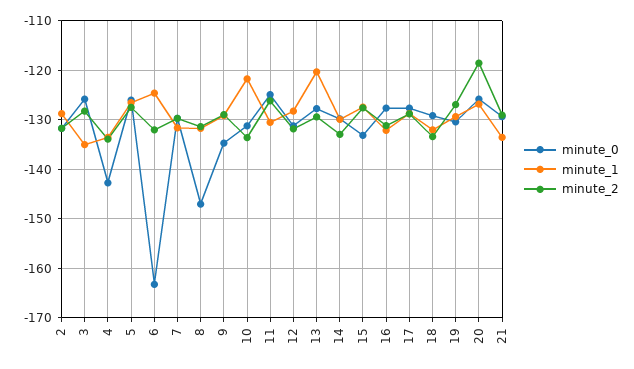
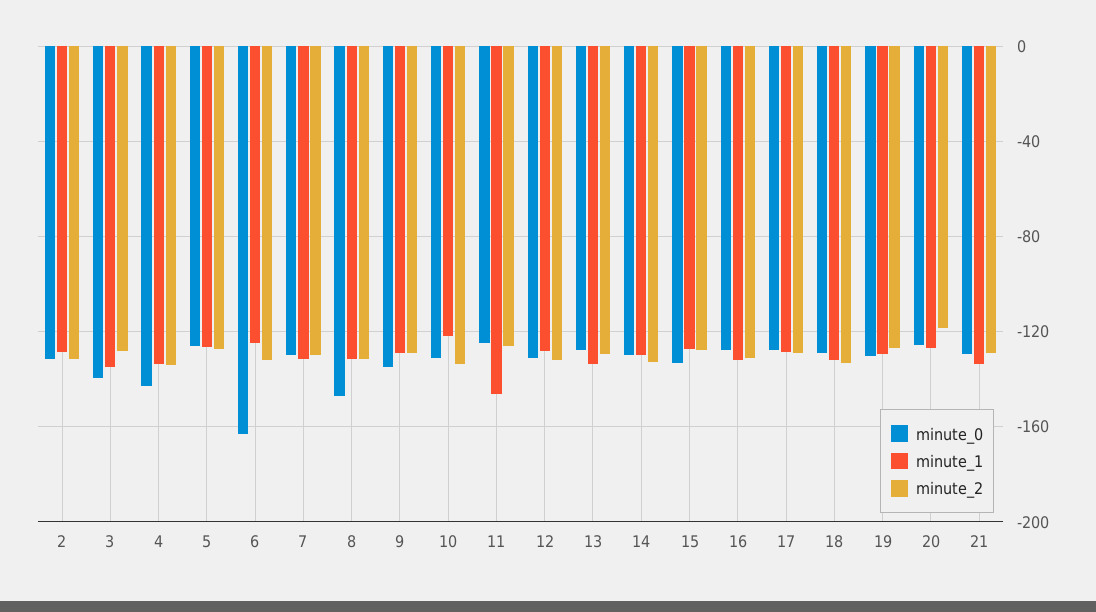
  {
    "minute_0": {
      "2": -132,
-     "3": -126,
+     "3": -140,
      "4": -142,
      "5": -126,
      "6": -164,
      "7": -130,
      "8": -148,
      "9": -134,
      "10": -132,
      "11": -124,
      "12": -132,
      "13": -128,
      "14": -130,
      "15": -134,
      "16": -128,
      "17": -128,
      "18": -130,
      "19": -130,
      "20": -126,
      "21": -130
    },
    "minute_1": {
      "2": -128,
      "3": -136,
      "4": -134,
      "5": -126,
      "6": -124,
      "7": -132,
      "8": -132,
      "9": -130,
      "10": -122,
-     "11": -130,
+     "11": -145,
      "12": -128,
-     "13": -120,
+     "13": -135,
      "14": -130,
      "15": -128,
      "16": -132,
      "17": -128,
      "18": -132,
      "19": -130,
      "20": -126,
      "21": -134
    },
    "minute_2": {
      "2": -132,
      "3": -128,
      "4": -134,
      "5": -128,
      "6": -132,
      "7": -130,
      "8": -132,
      "9": -128,
      "10": -134,
      "11": -126,
      "12": -132,
      "13": -130,
      "14": -132,
      "15": -128,
      "16": -132,
      "17": -128,
      "18": -134,
      "19": -126,
      "20": -118,
      "21": -130
    }
  }

